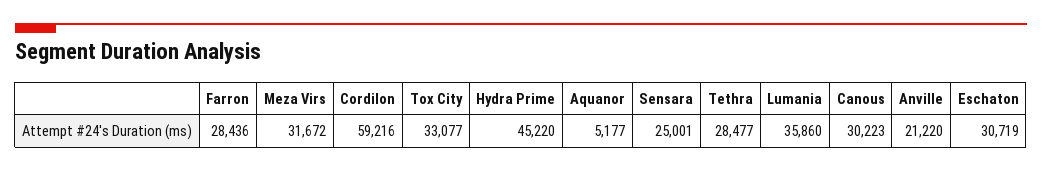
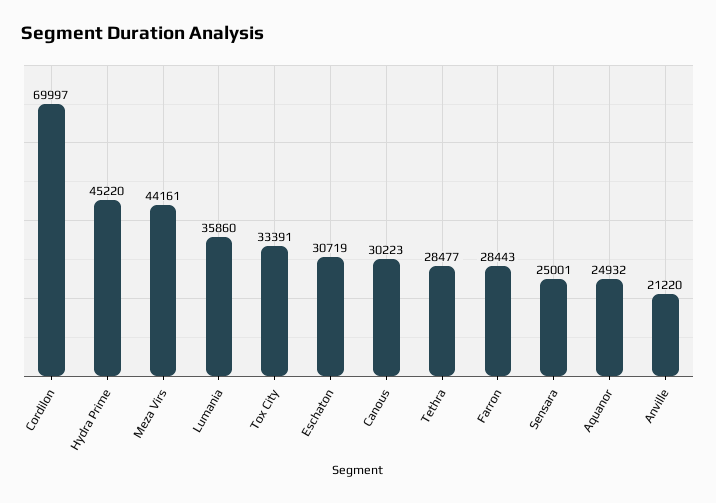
  {
-   "Farron": 28436,
+   "Farron": 28443,
-   "Meza Virs": 31672,
+   "Meza Virs": 44161,
-   "Cordilon": 59216,
+   "Cordilon": 69997,
-   "Tox City": 33077,
+   "Tox City": 33391,
    "Hydra Prime": 45220,
-   "Aquanor": 5177,
+   "Aquanor": 24932,
    "Sensara": 25001,
    "Tethra": 28477,
    "Lumania": 35860,
    "Canous": 30223,
    "Anville": 21220,
    "Eschaton": 30719
  }

